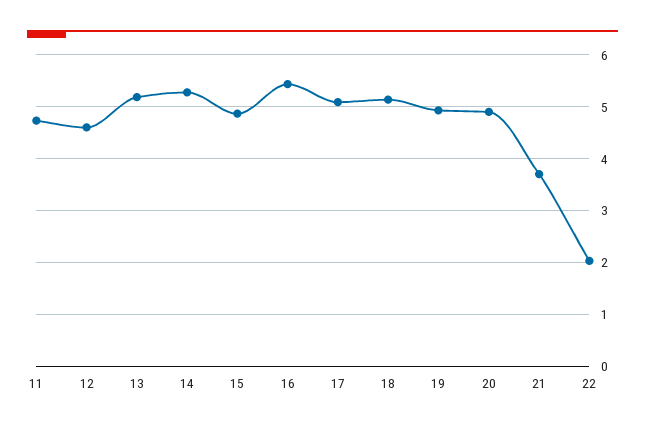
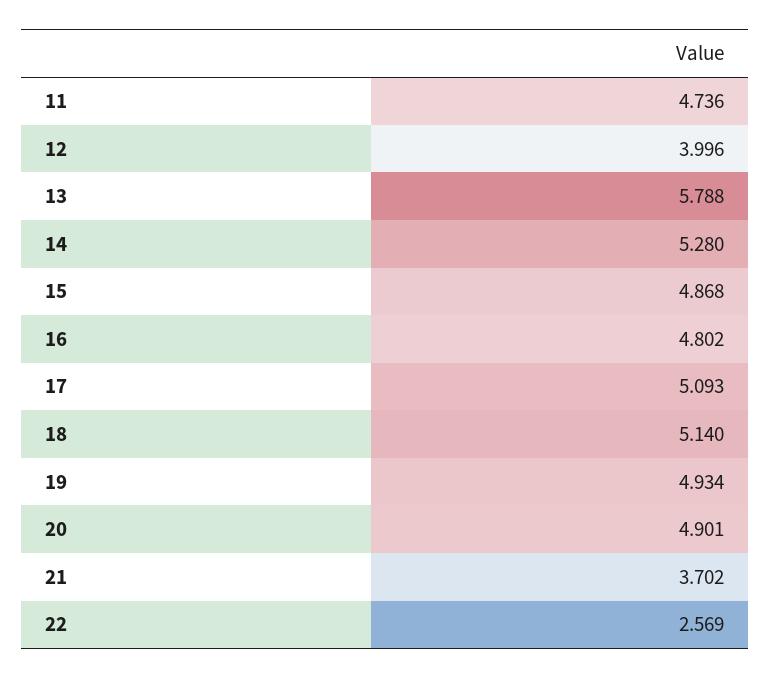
  {
    "11": 4.736,
-   "12": 4.6,
+   "12": 3.996,
-   "13": 5.2,
+   "13": 5.788,
    "14": 5.28,
    "15": 4.868,
-   "16": 5.4,
+   "16": 4.802,
    "17": 5.093,
    "18": 5.14,
    "19": 4.934,
    "20": 4.901,
    "21": 3.702,
-   "22": 2
+   "22": 2.569
  }

